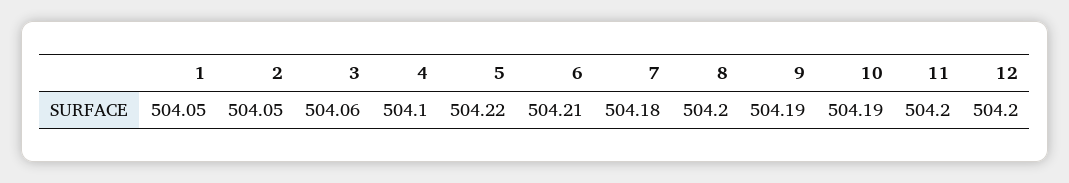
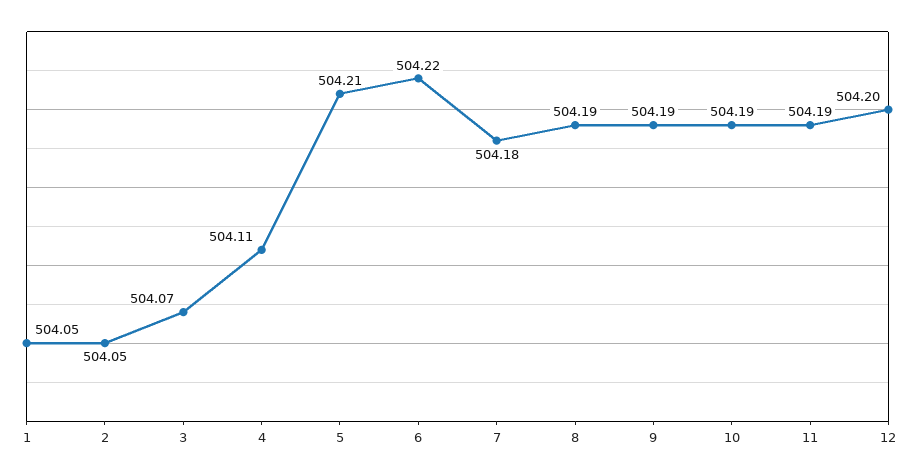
  {
    "1": 504.05,
    "2": 504.05,
-   "3": 504.06,
+   "3": 504.07,
-   "4": 504.1,
+   "4": 504.11,
-   "5": 504.22,
+   "5": 504.21,
-   "6": 504.21,
+   "6": 504.22,
    "7": 504.18,
-   "8": 504.2,
+   "8": 504.19,
    "9": 504.19,
    "10": 504.19,
-   "11": 504.2,
+   "11": 504.19,
    "12": 504.2
  }

